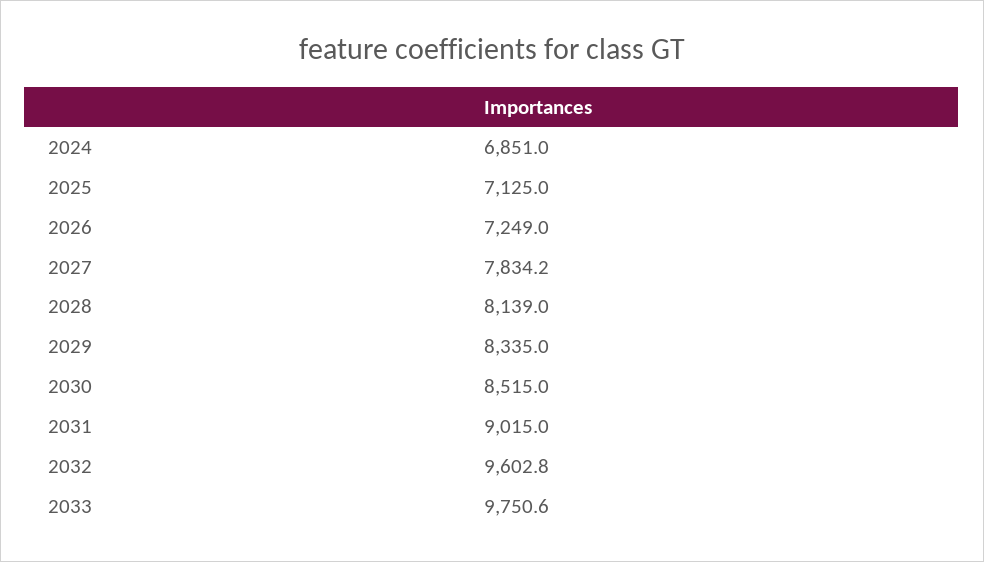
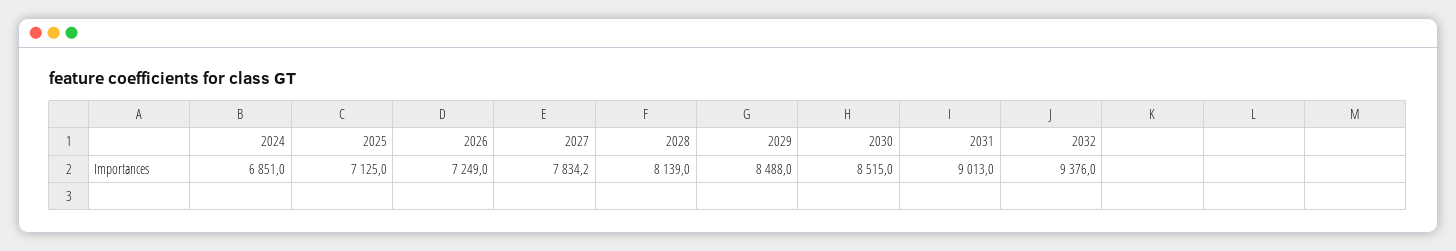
  {
    "2024": 6851,
    "2025": 7125,
    "2026": 7249,
    "2027": 7834.2,
    "2028": 8139,
-   "2029": 8335,
+   "2029": 8488,
    "2030": 8515,
-   "2031": 9015,
+   "2031": 9013,
-   "2032": 9602.8,
+   "2032": 9376
-   "2033": 9750.6
  }

